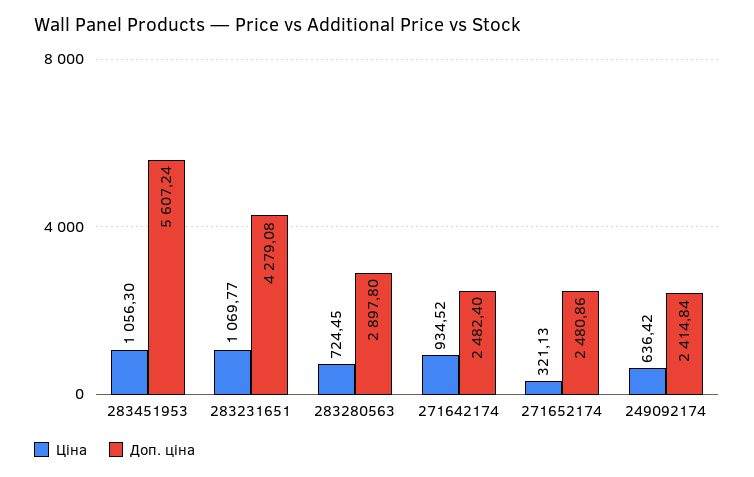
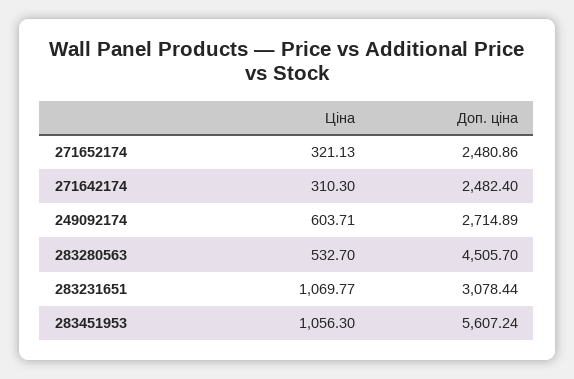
  {
    "Ціна": {
      "283451953": 1056.3,
      "283231651": 1069.77,
-     "283280563": 724.45,
+     "283280563": 532.7,
-     "271642174": 934.52,
+     "271642174": 310.3,
      "271652174": 321.13,
-     "249092174": 636.42
+     "249092174": 603.71
    },
    "Доп. ціна": {
      "283451953": 5607.24,
-     "283231651": 4279.08,
+     "283231651": 3078.44,
-     "283280563": 2897.8,
+     "283280563": 4505.7,
      "271642174": 2482.4,
      "271652174": 2480.86,
-     "249092174": 2414.84
+     "249092174": 2714.89
    }
  }

